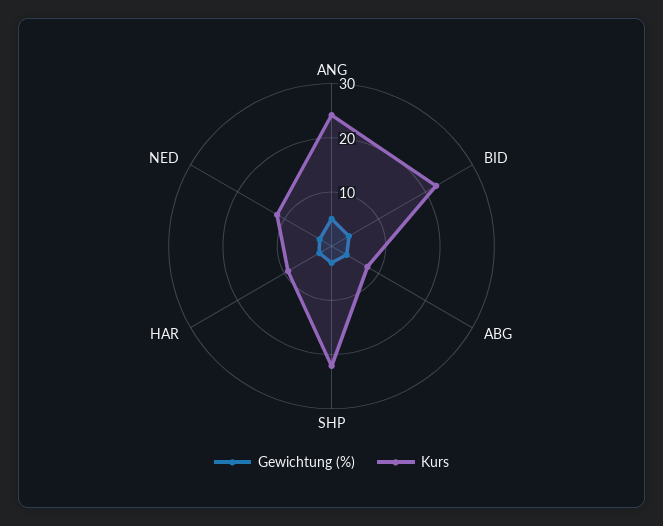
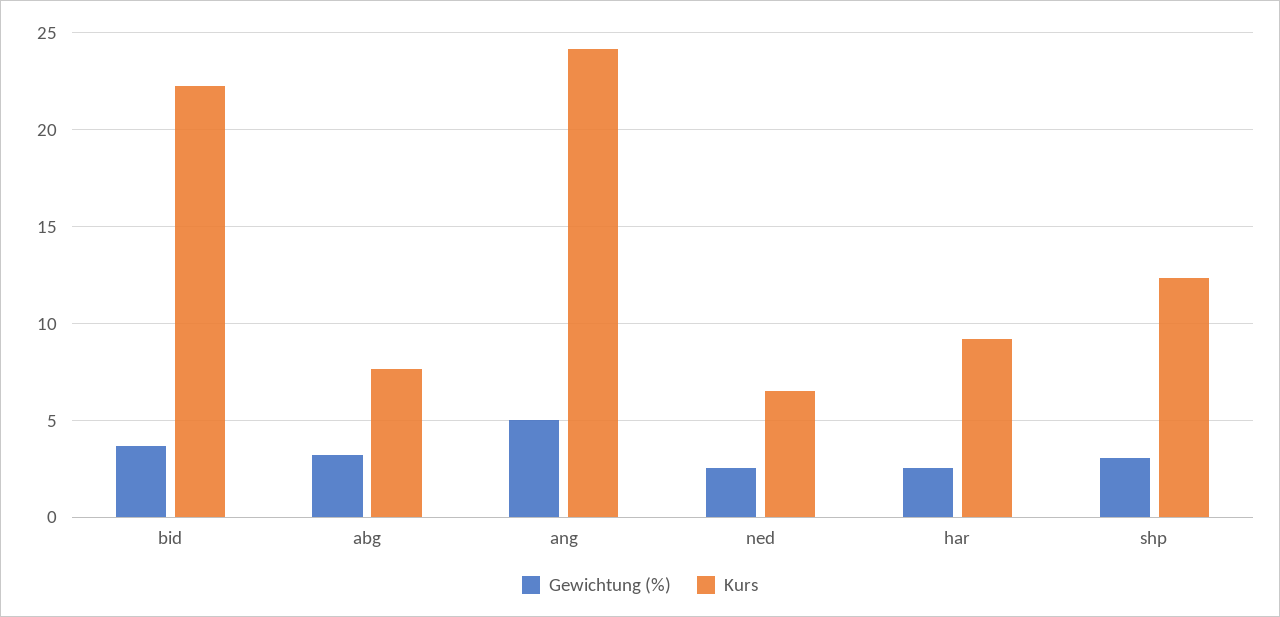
  {
    "Gewichtung (%)": {
      "ANG": 5,
      "BID": 3.5,
      "ABG": 3,
      "SHP": 3,
      "HAR": 2.5,
      "NED": 2.5
    },
    "Kurs": {
      "ANG": 24,
      "BID": 22.5,
      "ABG": 7.5,
-     "SHP": 22,
+     "SHP": 12.5,
      "HAR": 9,
-     "NED": 12
+     "NED": 6.5
    }
  }

